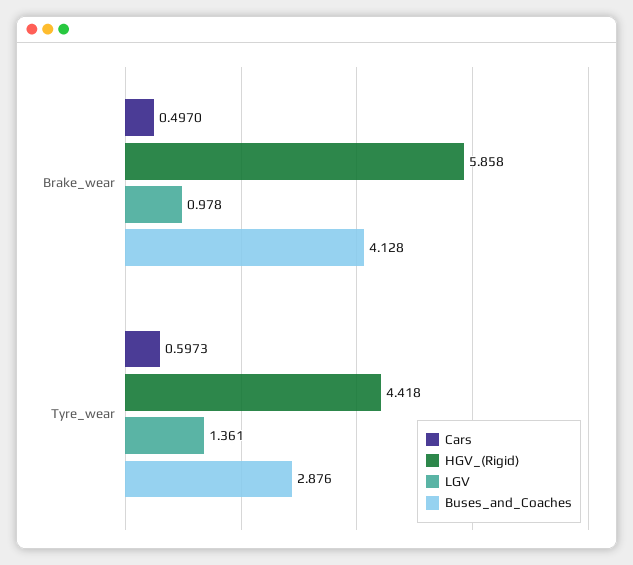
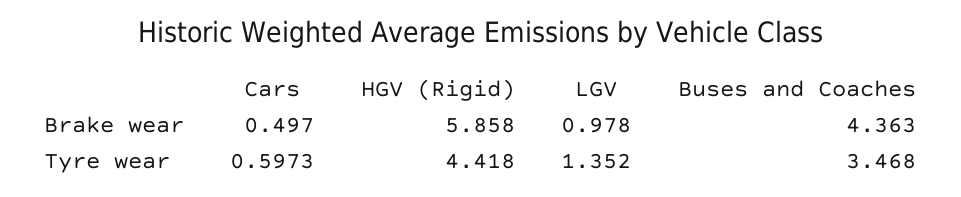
  {
    "Cars": {
      "Brake_wear": 0.497,
      "Tyre_wear": 0.5973
    },
    "HGV_(Rigid)": {
      "Brake_wear": 5.858,
      "Tyre_wear": 4.418
    },
    "LGV": {
      "Brake_wear": 0.978,
-     "Tyre_wear": 1.361
+     "Tyre_wear": 1.352
    },
    "Buses_and_Coaches": {
-     "Brake_wear": 4.128,
+     "Brake_wear": 4.363,
-     "Tyre_wear": 2.876
+     "Tyre_wear": 3.468
    }
  }

